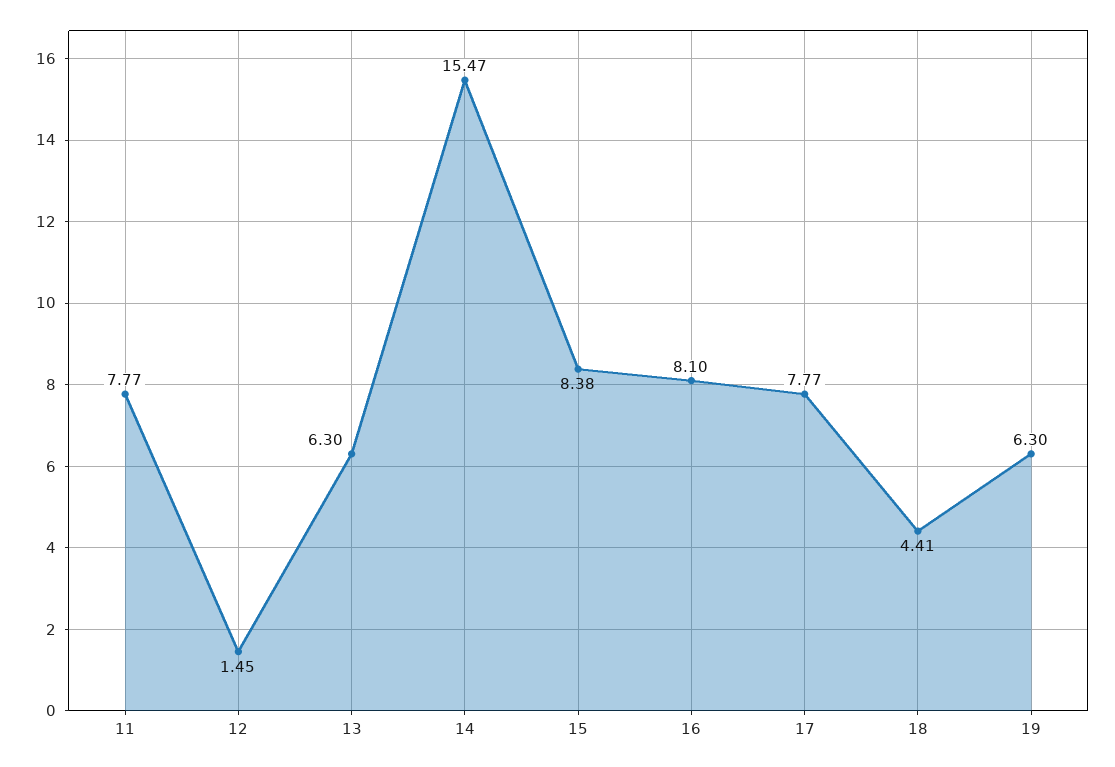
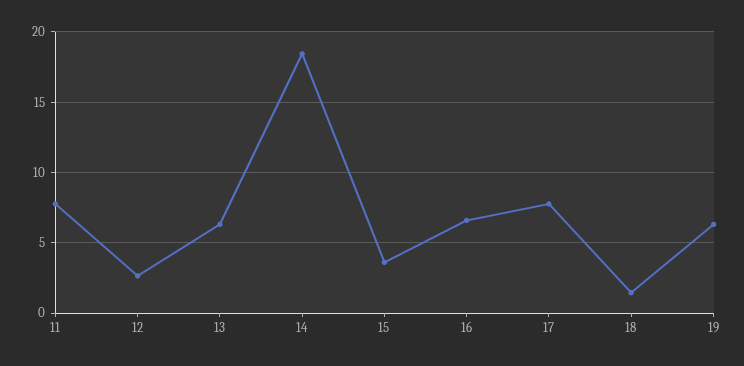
  {
    "11": 7.77,
-   "12": 1.45,
+   "12": 2.5,
    "13": 6.3,
-   "14": 15.47,
+   "14": 18.5,
-   "15": 8.38,
+   "15": 3.5,
-   "16": 8.1,
+   "16": 6.5,
    "17": 7.77,
-   "18": 4.41,
+   "18": 1.5,
    "19": 6.3
  }

